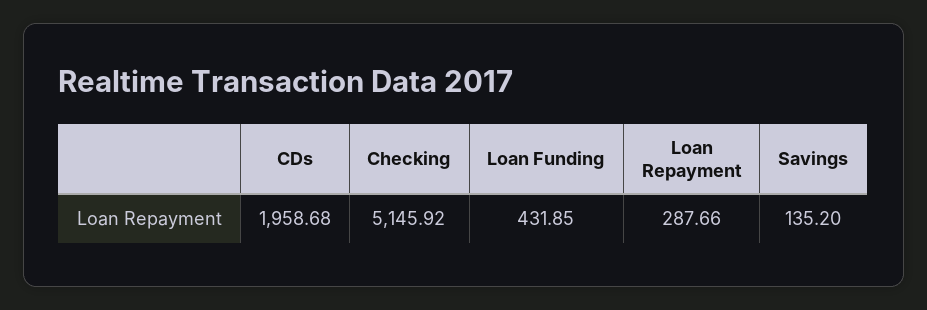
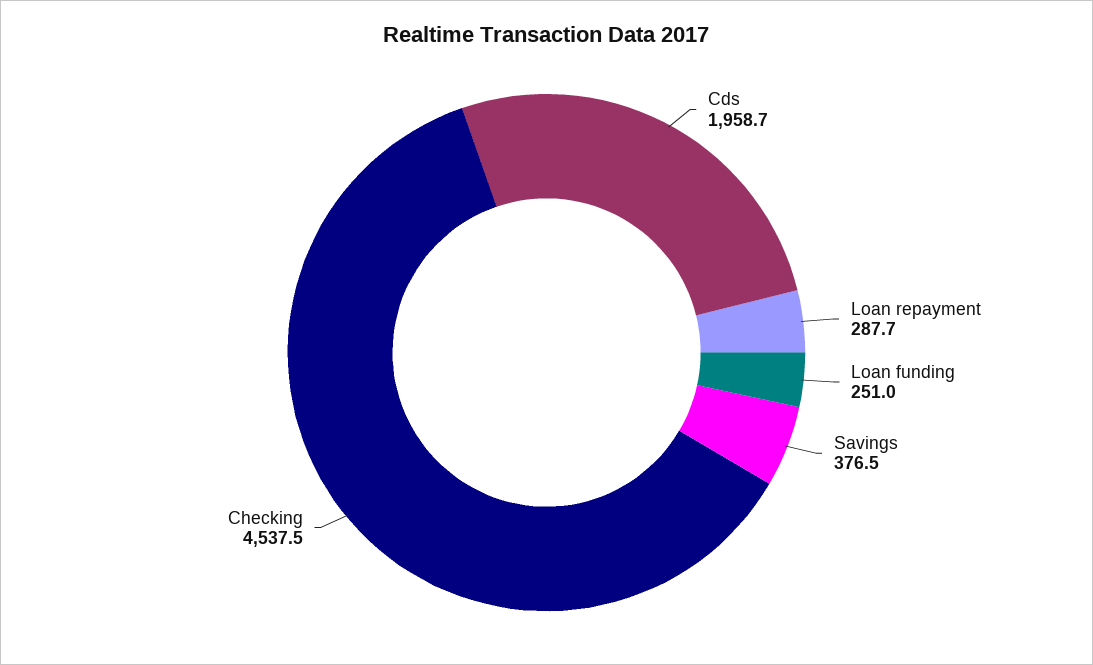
  {
    "CDs": 1958.68,
-   "Checking": 5145.92,
+   "Checking": 4537.5,
-   "Loan Funding": 431.85,
+   "Loan Funding": 251,
    "Loan Repayment": 287.66,
-   "Savings": 135.2
+   "Savings": 376.5
  }

